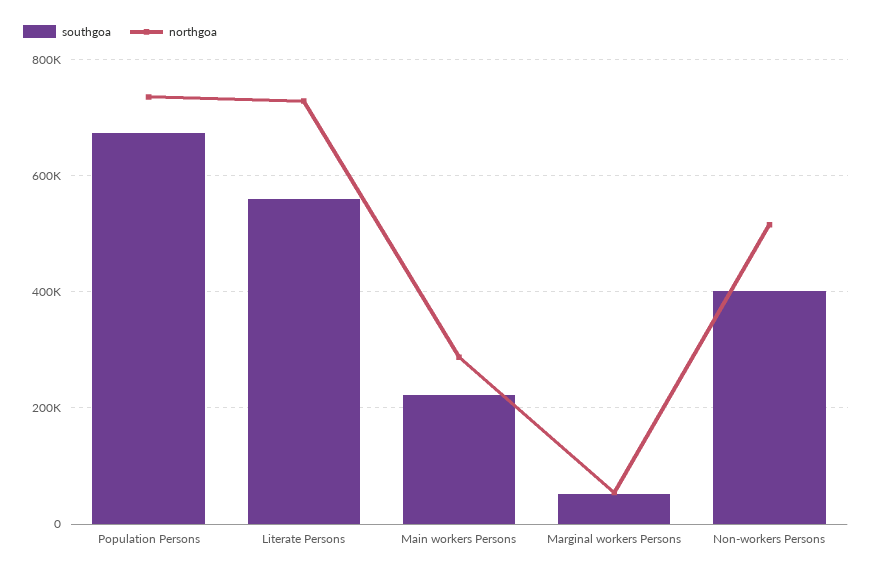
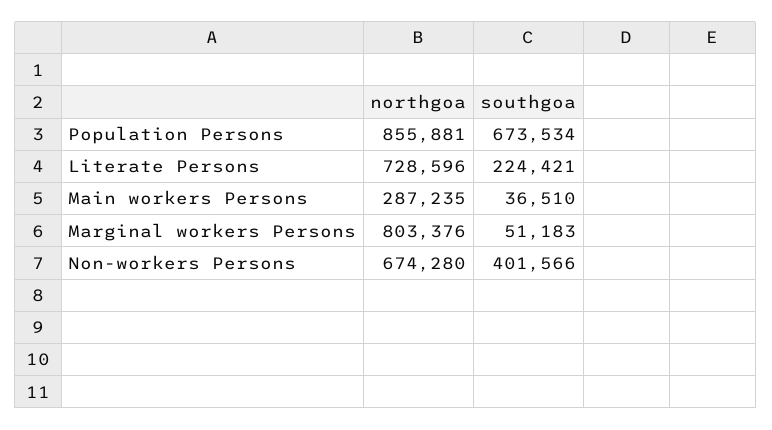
  {
    "southgoa": {
      "Population Persons": 673534,
-     "Literate Persons": 560000,
+     "Literate Persons": 224421,
-     "Main workers Persons": 220000,
+     "Main workers Persons": 36510,
      "Marginal workers Persons": 51183,
      "Non-workers Persons": 401566
    },
    "northgoa": {
-     "Population Persons": 740000,
+     "Population Persons": 855881,
      "Literate Persons": 728596,
      "Main workers Persons": 287235,
-     "Marginal workers Persons": 60000,
+     "Marginal workers Persons": 803376,
-     "Non-workers Persons": 520000
+     "Non-workers Persons": 674280
    }
  }

